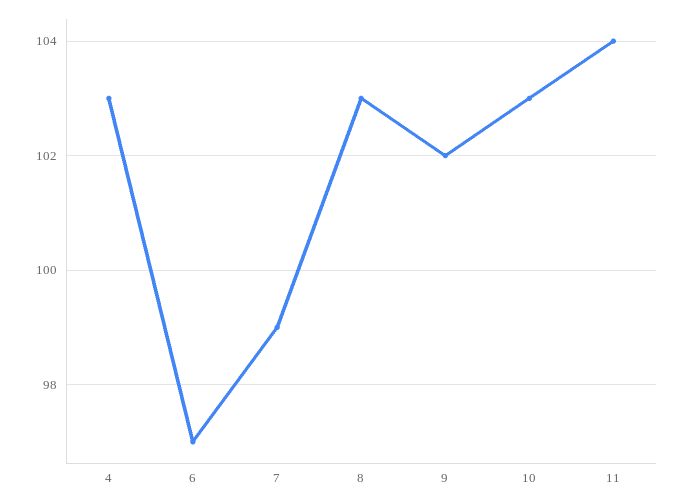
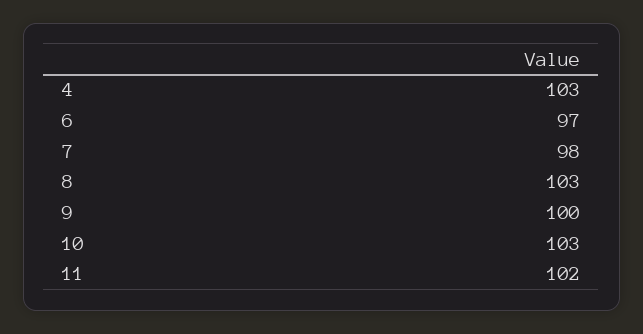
  {
    "4": 103,
    "6": 97,
-   "7": 99,
+   "7": 98,
    "8": 103,
-   "9": 102,
+   "9": 100,
    "10": 103,
-   "11": 104
+   "11": 102
  }

